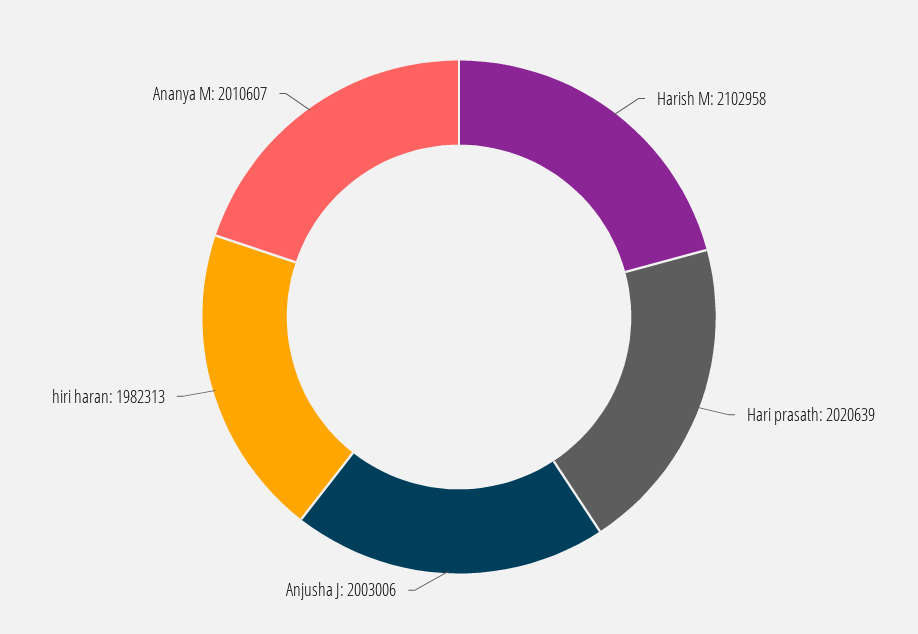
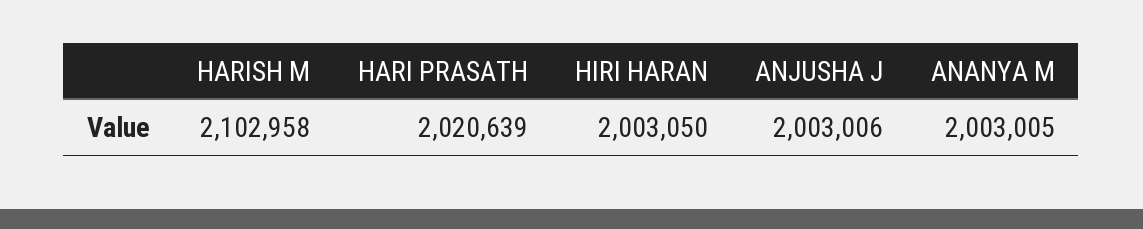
  {
    "Harish M": 2102958,
    "Hari prasath": 2020639,
    "Anjusha J": 2003006,
-   "hiri haran": 1982313,
+   "hiri haran": 2003050,
-   "Ananya M": 2010607
+   "Ananya M": 2003005
  }

